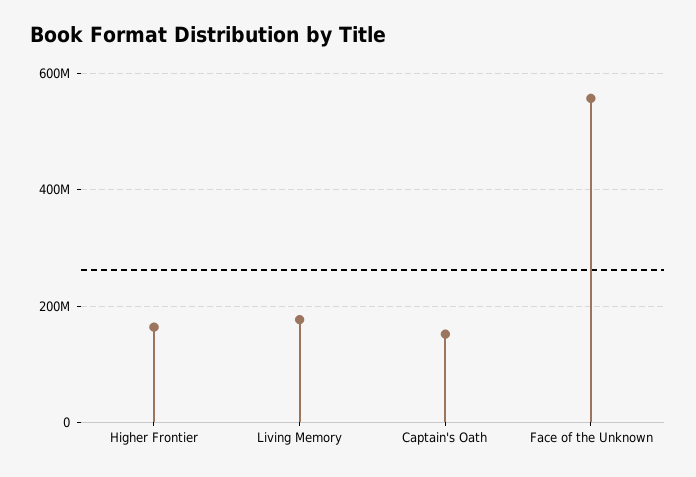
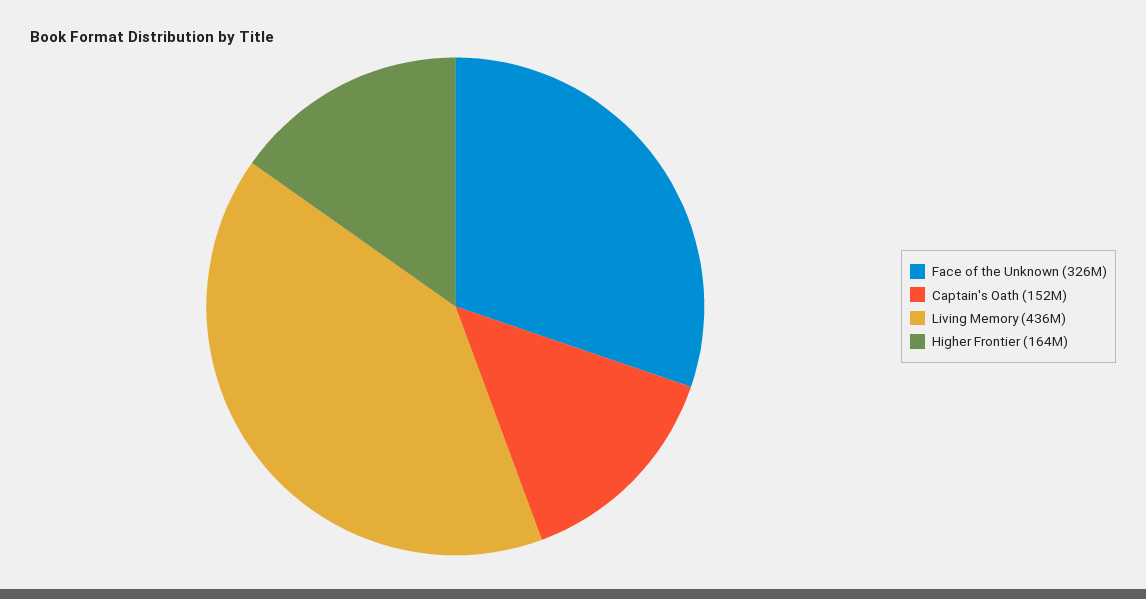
  {
    "Higher Frontier": 164000000,
-   "Living Memory": 180000000,
+   "Living Memory": 436000000,
    "Captain's Oath": 152000000,
-   "Face of the Unknown": 560000000
+   "Face of the Unknown": 326000000
  }

